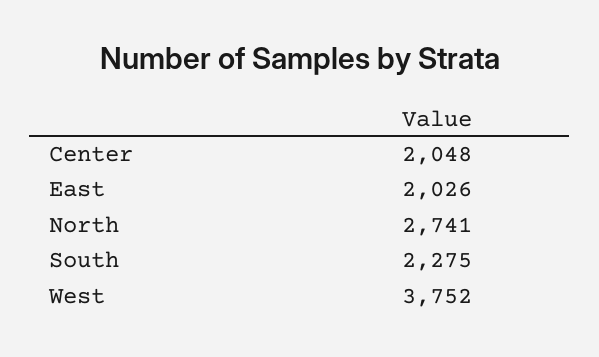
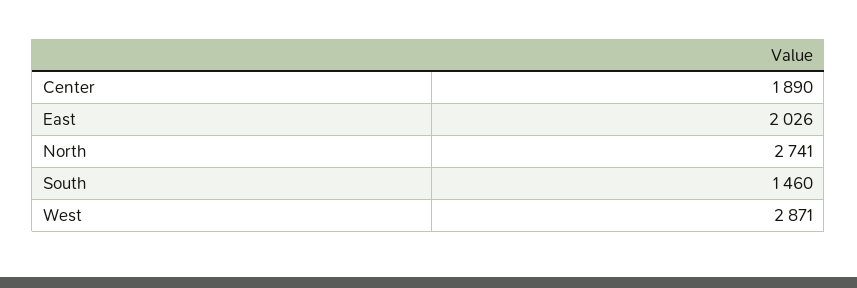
  {
-   "Center": 2048,
+   "Center": 1890,
    "East": 2026,
    "North": 2741,
-   "South": 2275,
+   "South": 1460,
-   "West": 3752
+   "West": 2871
  }

